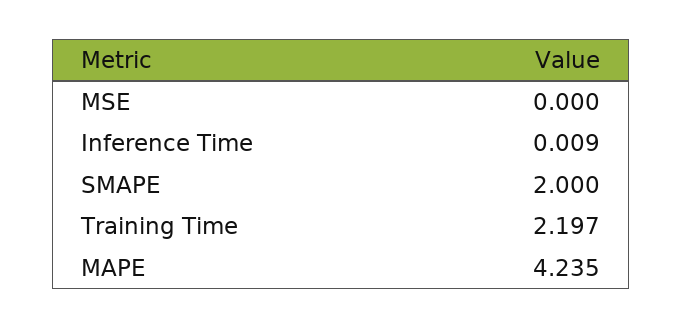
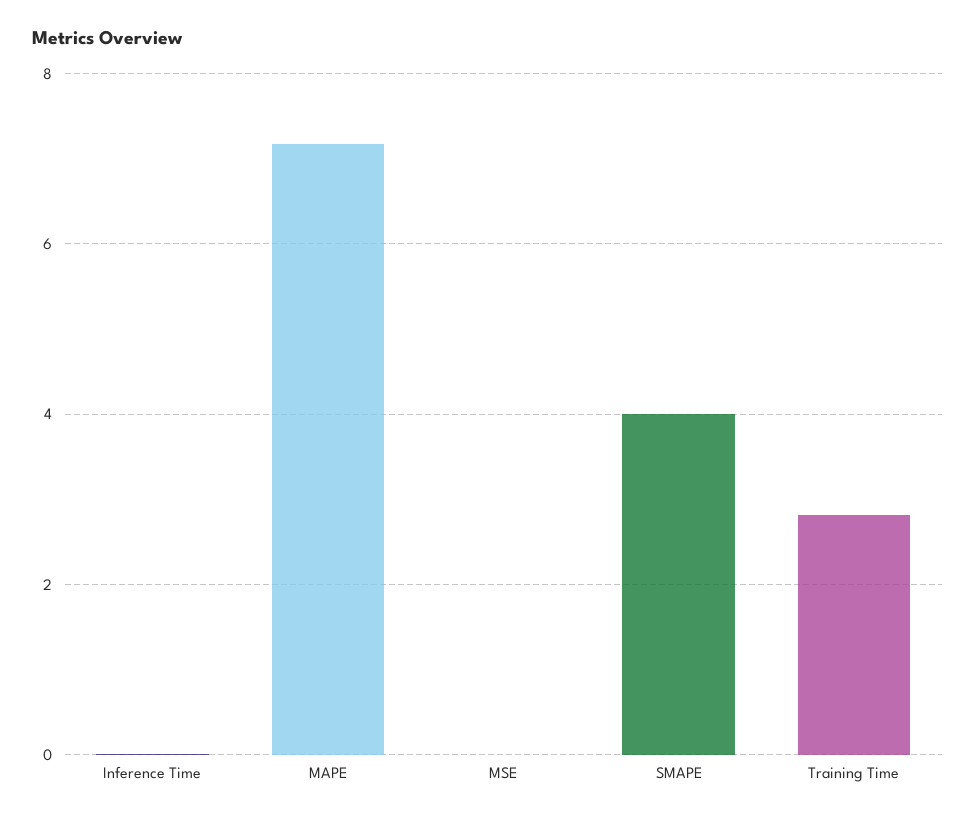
  {
    "MSE": 0,
    "Inference Time": 0.009,
-   "SMAPE": 2,
+   "SMAPE": 4,
-   "Training Time": 2.197,
+   "Training Time": 2.8,
-   "MAPE": 4.235
+   "MAPE": 7.2
  }

